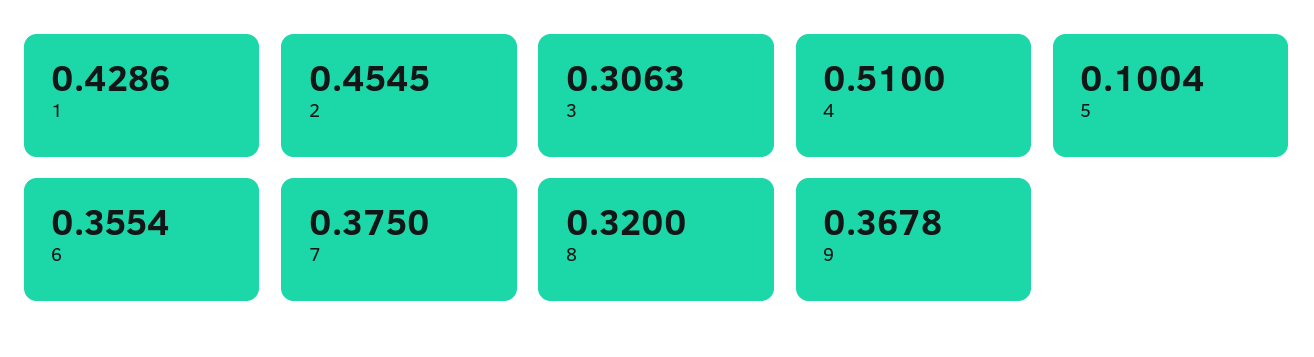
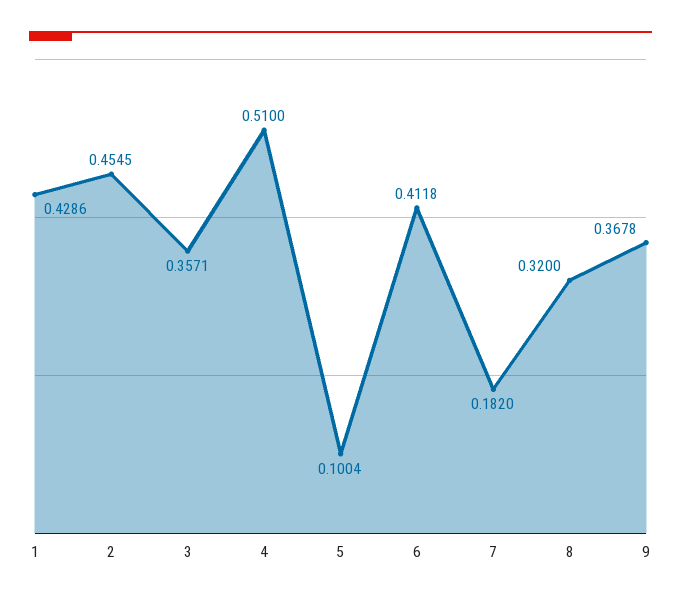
  {
    "1": 0.4286,
    "2": 0.4545,
-   "3": 0.3063,
+   "3": 0.3571,
    "4": 0.51,
    "5": 0.1004,
-   "6": 0.3554,
+   "6": 0.4118,
-   "7": 0.375,
+   "7": 0.182,
    "8": 0.32,
    "9": 0.3678
  }

